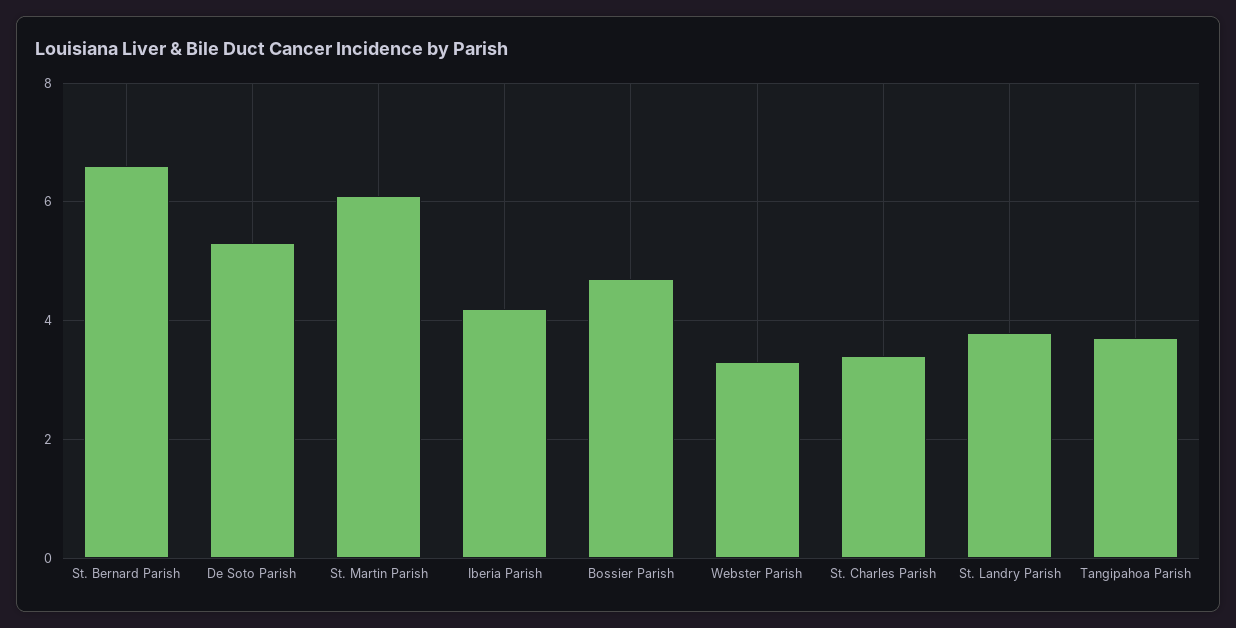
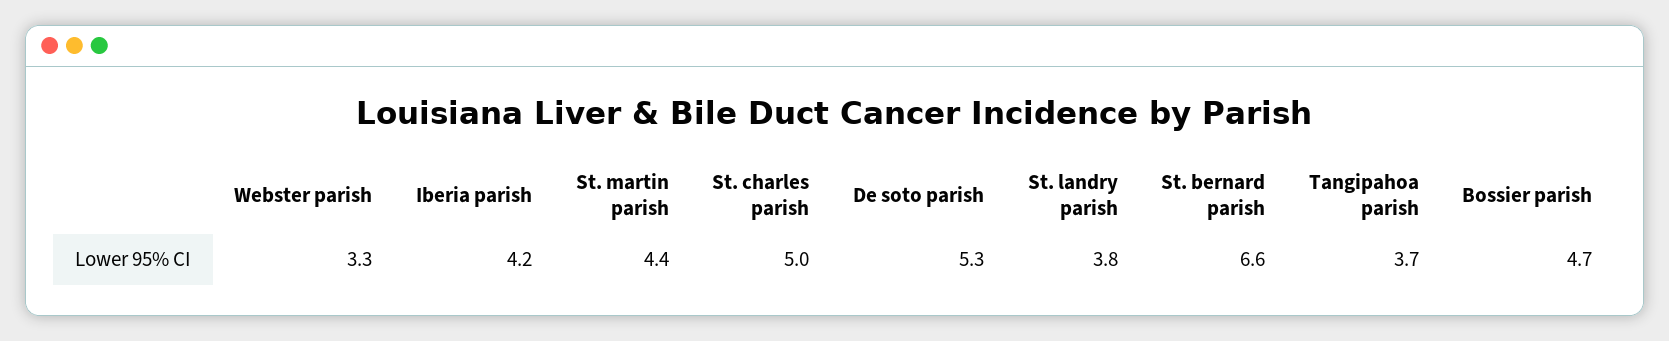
  {
    "St. Bernard Parish": 6.6,
    "De Soto Parish": 5.3,
-   "St. Martin Parish": 6,
+   "St. Martin Parish": 4.4,
    "Iberia Parish": 4.2,
    "Bossier Parish": 4.7,
    "Webster Parish": 3.3,
-   "St. Charles Parish": 3.5,
+   "St. Charles Parish": 5,
    "St. Landry Parish": 3.8,
    "Tangipahoa Parish": 3.7
  }

